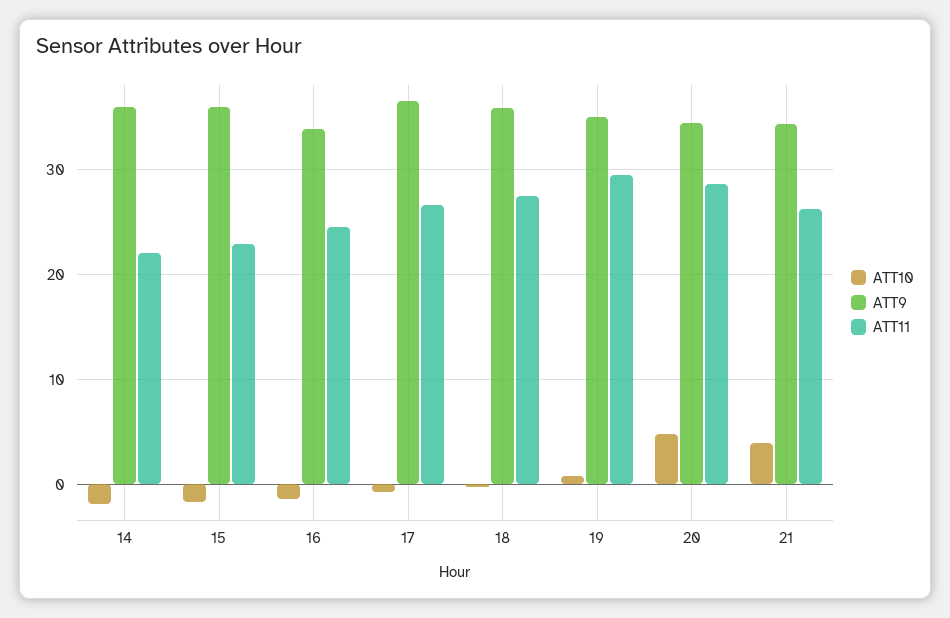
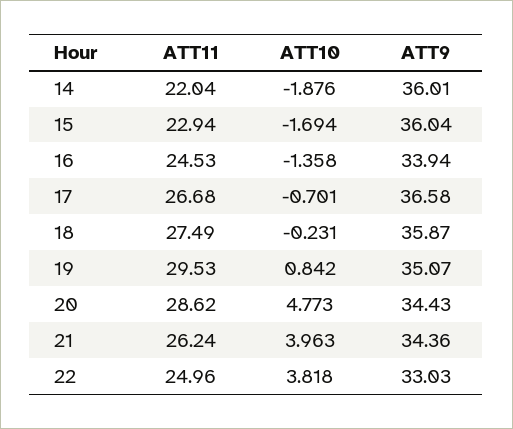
  {
    "ATT10": {
      "14": -1.876,
      "15": -1.694,
      "16": -1.358,
      "17": -0.701,
      "18": -0.231,
      "19": 0.842,
      "20": 4.773,
-     "21": 3.963
+     "21": 3.963,
+     "22": 3.818
    },
    "ATT9": {
      "14": 36.01,
      "15": 36.04,
      "16": 33.94,
      "17": 36.58,
      "18": 35.87,
      "19": 35.07,
      "20": 34.43,
-     "21": 34.36
+     "21": 34.36,
+     "22": 33.03
    },
    "ATT11": {
      "14": 22.04,
      "15": 22.94,
      "16": 24.53,
      "17": 26.68,
      "18": 27.49,
      "19": 29.53,
      "20": 28.62,
-     "21": 26.24
+     "21": 26.24,
+     "22": 24.96
    }
  }

